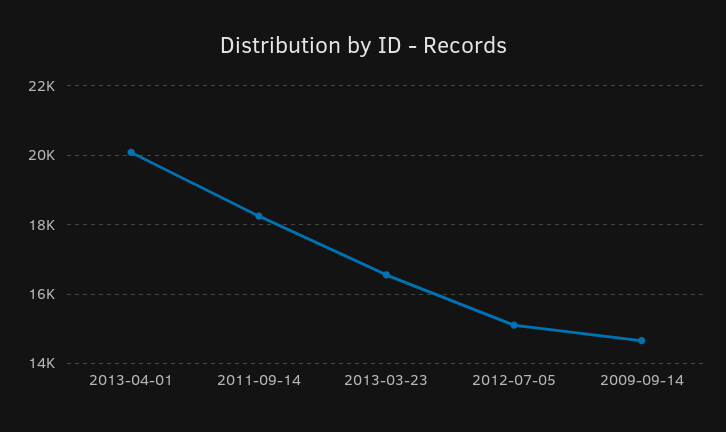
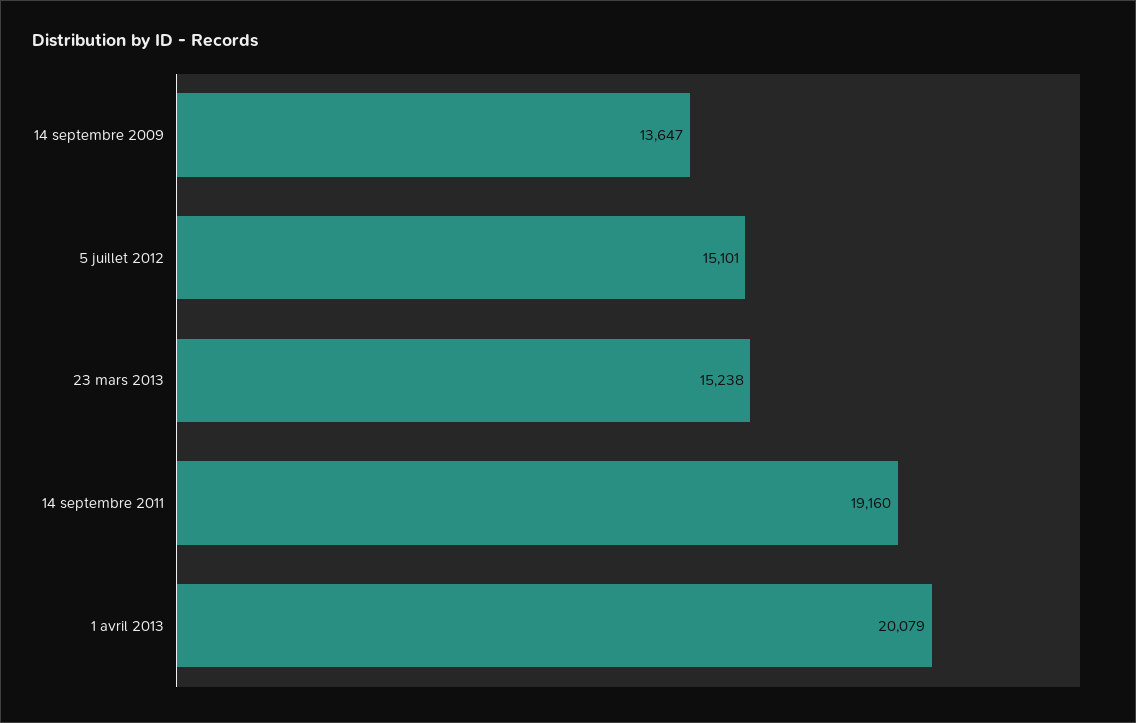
  {
    "2013-04-01": 20079,
-   "2011-09-14": 18200,
+   "2011-09-14": 19160,
-   "2013-03-23": 16600,
+   "2013-03-23": 15238,
    "2012-07-05": 15101,
-   "2009-09-14": 14600
+   "2009-09-14": 13647
  }

